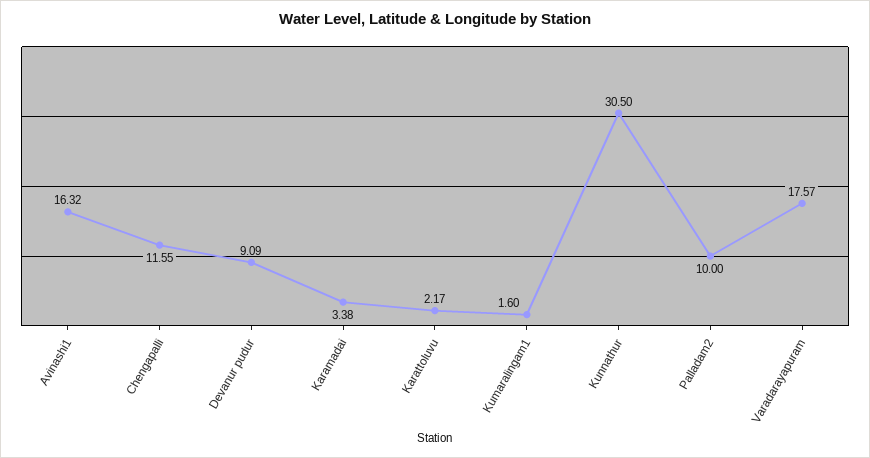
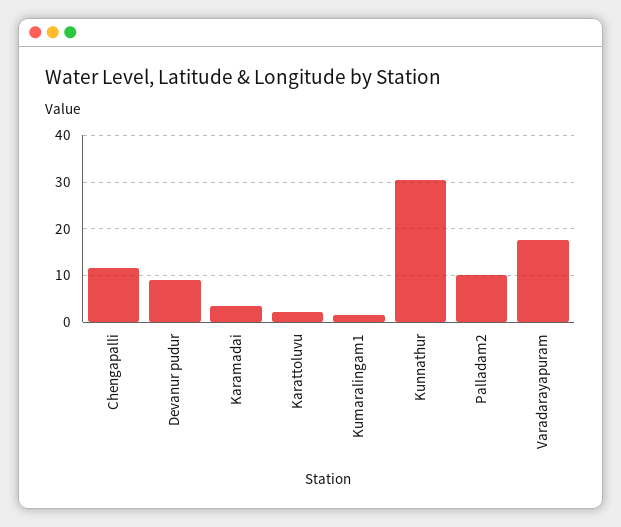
  {
-   "Avinashi1": 16.32,
    "Chengapalli": 11.55,
    "Devanur pudur": 9.09,
    "Karamadai": 3.38,
    "Karattoluvu": 2.17,
    "Kumaralingam1": 1.6,
    "Kunnathur": 30.5,
    "Palladam2": 10,
    "Varadarayapuram": 17.57
  }

